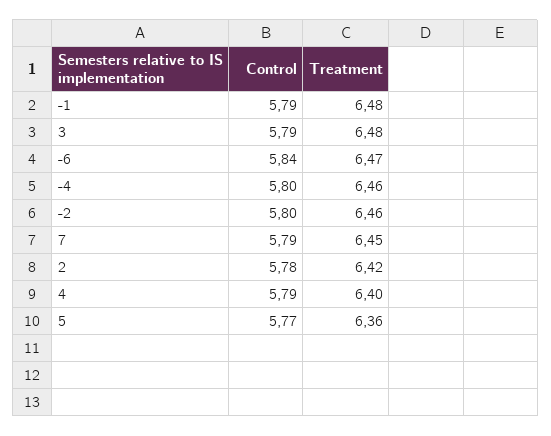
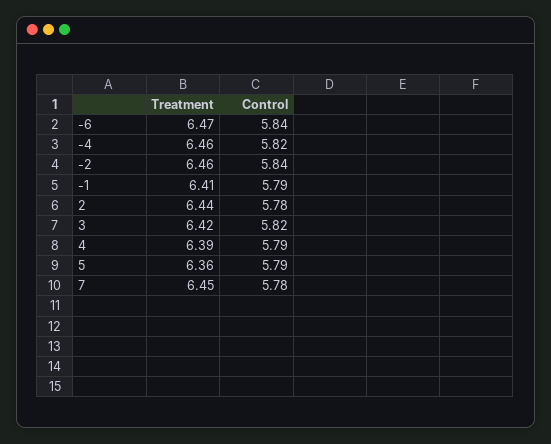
  {
    "Control": {
      "-1": 5.79,
-     "3": 5.79,
+     "3": 5.82,
      "-6": 5.84,
-     "-4": 5.8,
+     "-4": 5.82,
-     "-2": 5.8,
+     "-2": 5.84,
-     "7": 5.79,
+     "7": 5.78,
      "2": 5.78,
      "4": 5.79,
-     "5": 5.77
+     "5": 5.79
    },
    "Treatment": {
-     "-1": 6.48,
+     "-1": 6.41,
-     "3": 6.48,
+     "3": 6.42,
      "-6": 6.47,
      "-4": 6.46,
      "-2": 6.46,
      "7": 6.45,
-     "2": 6.42,
+     "2": 6.44,
-     "4": 6.4,
+     "4": 6.39,
      "5": 6.36
    }
  }

